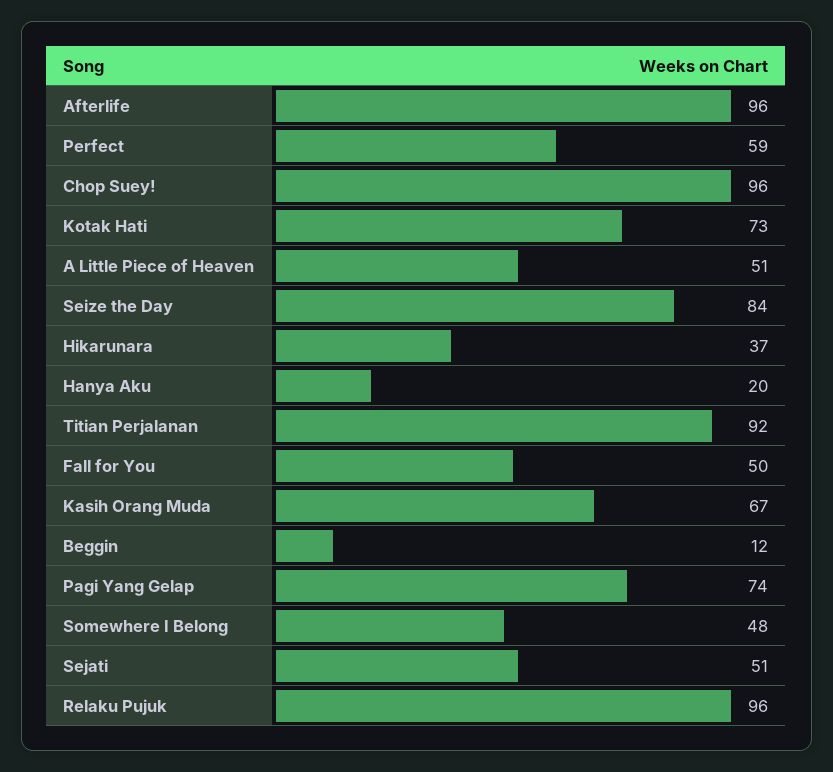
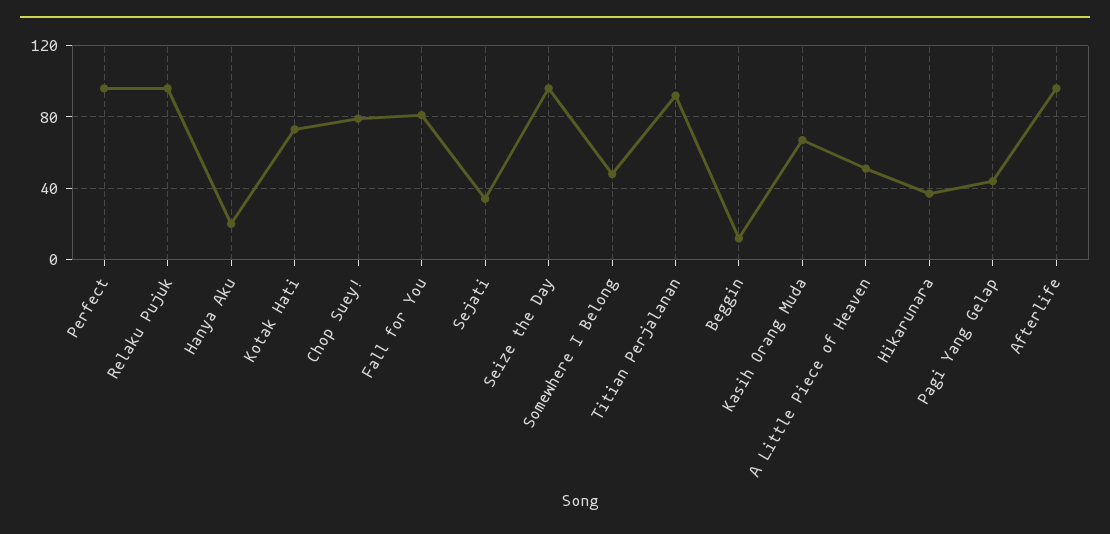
  {
    "Afterlife": 96,
-   "Perfect": 59,
+   "Perfect": 95,
-   "Chop Suey!": 96,
+   "Chop Suey!": 80,
    "Kotak Hati": 73,
    "A Little Piece of Heaven": 51,
-   "Seize the Day": 84,
+   "Seize the Day": 95,
    "Hikarunara": 37,
    "Hanya Aku": 20,
    "Titian Perjalanan": 92,
-   "Fall for You": 50,
+   "Fall for You": 80,
    "Kasih Orang Muda": 67,
    "Beggin": 12,
-   "Pagi Yang Gelap": 74,
+   "Pagi Yang Gelap": 45,
    "Somewhere I Belong": 48,
-   "Sejati": 51,
+   "Sejati": 35,
    "Relaku Pujuk": 96
  }

